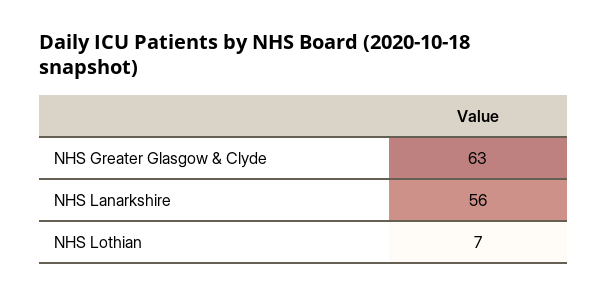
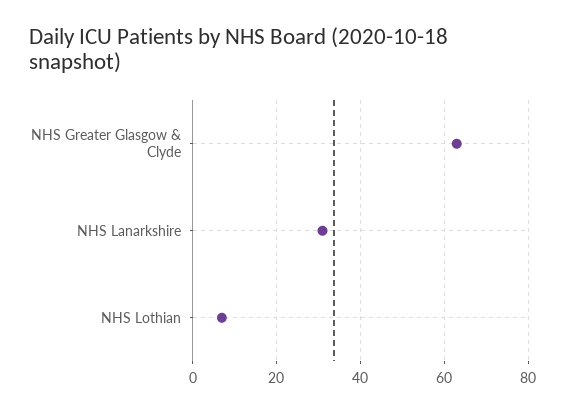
  {
    "NHS Greater Glasgow & Clyde": 63,
-   "NHS Lanarkshire": 56,
+   "NHS Lanarkshire": 30,
    "NHS Lothian": 7
  }

